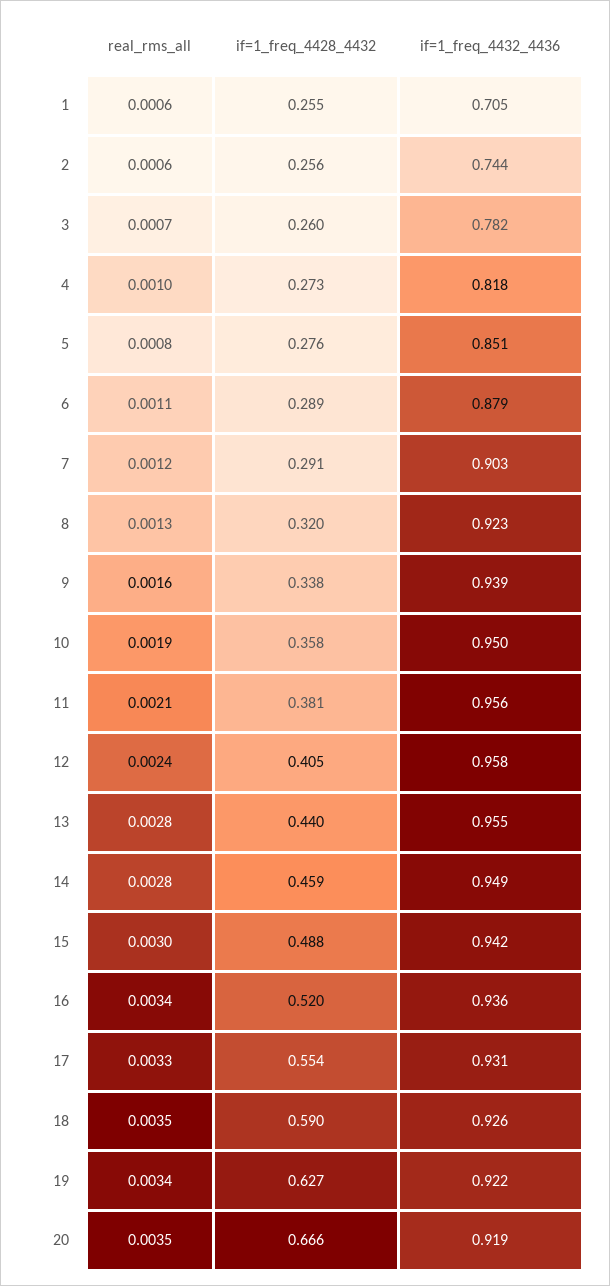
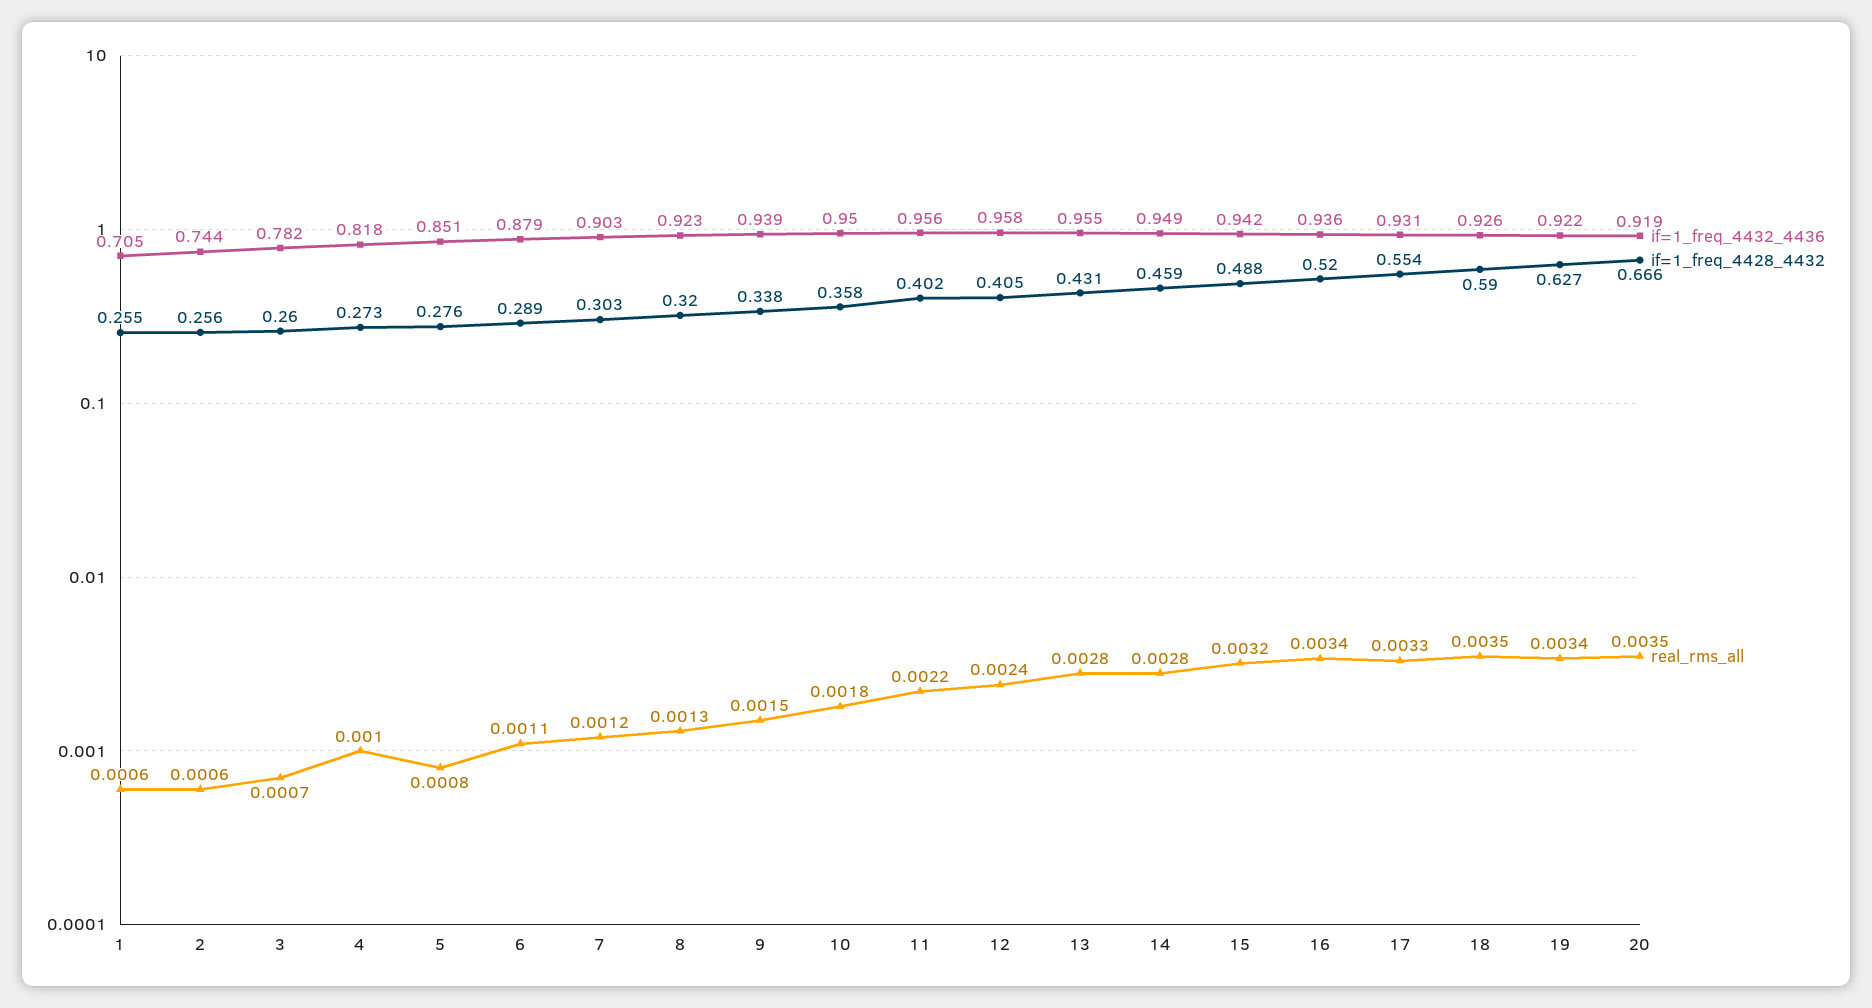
  {
    "real_rms_all": {
      "1": 0.0006,
      "2": 0.0006,
      "3": 0.0007,
      "4": 0.001,
      "5": 0.0008,
      "6": 0.0011,
      "7": 0.0012,
      "8": 0.0013,
-     "9": 0.0016,
+     "9": 0.0015,
-     "10": 0.0019,
+     "10": 0.0018,
-     "11": 0.0021,
+     "11": 0.0022,
      "12": 0.0024,
      "13": 0.0028,
      "14": 0.0028,
-     "15": 0.003,
+     "15": 0.0032,
      "16": 0.0034,
      "17": 0.0033,
      "18": 0.0035,
      "19": 0.0034,
      "20": 0.0035
    },
    "if=1_freq_4428_4432": {
      "1": 0.255,
      "2": 0.256,
      "3": 0.26,
      "4": 0.273,
      "5": 0.276,
      "6": 0.289,
-     "7": 0.291,
+     "7": 0.303,
      "8": 0.32,
      "9": 0.338,
      "10": 0.358,
-     "11": 0.381,
+     "11": 0.402,
      "12": 0.405,
-     "13": 0.44,
+     "13": 0.431,
      "14": 0.459,
      "15": 0.488,
      "16": 0.52,
      "17": 0.554,
      "18": 0.59,
      "19": 0.627,
      "20": 0.666
    },
    "if=1_freq_4432_4436": {
      "1": 0.705,
      "2": 0.744,
      "3": 0.782,
      "4": 0.818,
      "5": 0.851,
      "6": 0.879,
      "7": 0.903,
      "8": 0.923,
      "9": 0.939,
      "10": 0.95,
      "11": 0.956,
      "12": 0.958,
      "13": 0.955,
      "14": 0.949,
      "15": 0.942,
      "16": 0.936,
      "17": 0.931,
      "18": 0.926,
      "19": 0.922,
      "20": 0.919
    }
  }

